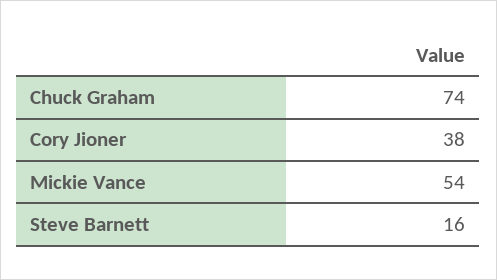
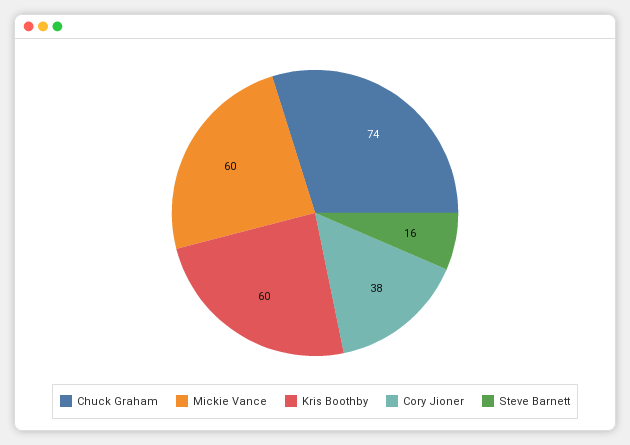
  {
    "Chuck Graham": 74,
    "Cory Jioner": 38,
-   "Mickie Vance": 54,
+   "Mickie Vance": 60,
-   "Steve Barnett": 16
+   "Steve Barnett": 16,
+   "Kris Boothby": 60
  }

